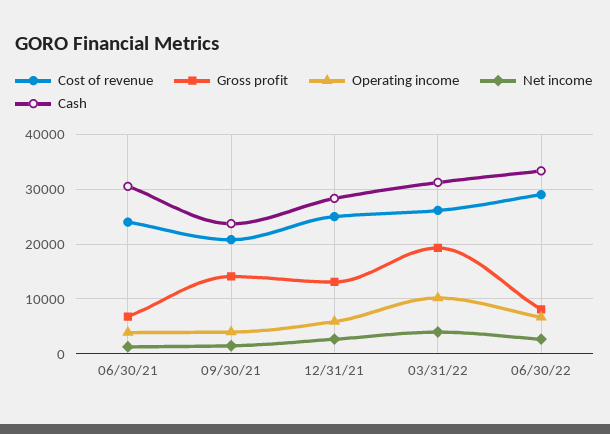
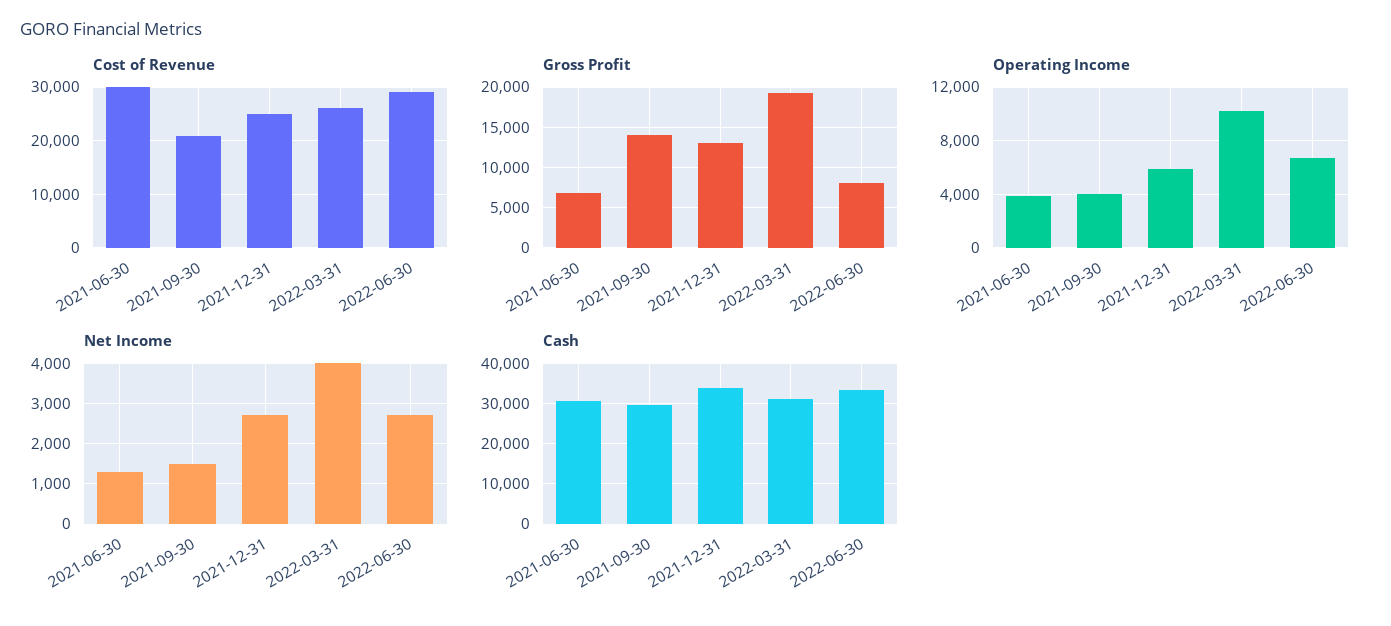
  {
    "Cost of revenue": {
-     "06/30/21": 24000,
+     "06/30/21": 30000,
      "09/30/21": 20000,
      "12/31/21": 26000,
      "03/31/22": 26000,
      "06/30/22": 30000
    },
    "Gross profit": {
      "06/30/21": 7000,
      "09/30/21": 14000,
      "12/31/21": 13000,
      "03/31/22": 19000,
      "06/30/22": 8000
    },
    "Operating income": {
      "06/30/21": 4000,
      "09/30/21": 4000,
      "12/31/21": 6000,
      "03/31/22": 10000,
      "06/30/22": 6500
    },
    "Net income": {
      "06/30/21": 1400,
      "09/30/21": 1600,
      "12/31/21": 2800,
      "03/31/22": 4000,
      "06/30/22": 2800
    },
    "Cash": {
      "06/30/21": 30000,
-     "09/30/21": 24000,
+     "09/30/21": 30000,
-     "12/31/21": 28000,
+     "12/31/21": 34000,
      "03/31/22": 32000,
      "06/30/22": 34000
    }
  }

